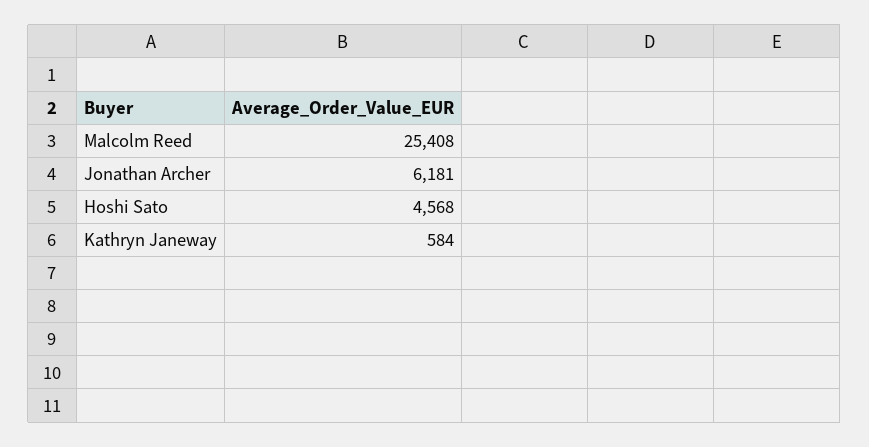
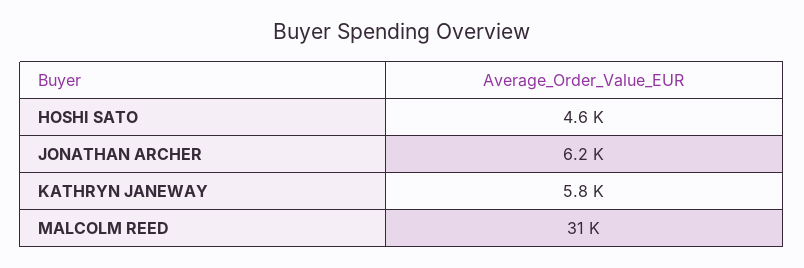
  {
-   "Malcolm Reed": 25408,
+   "Malcolm Reed": 31000,
    "Jonathan Archer": 6181,
    "Hoshi Sato": 4568,
-   "Kathryn Janeway": 584
+   "Kathryn Janeway": 5800
  }

